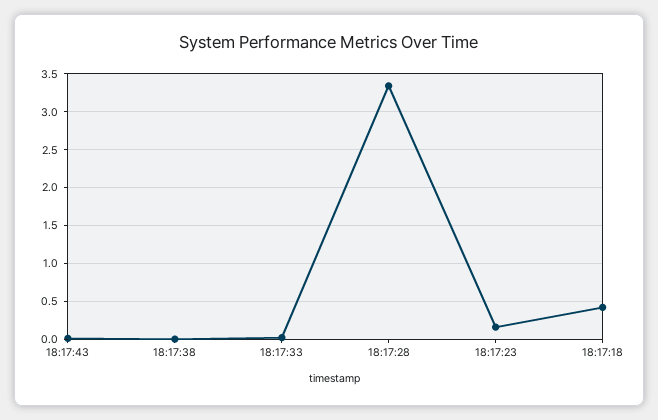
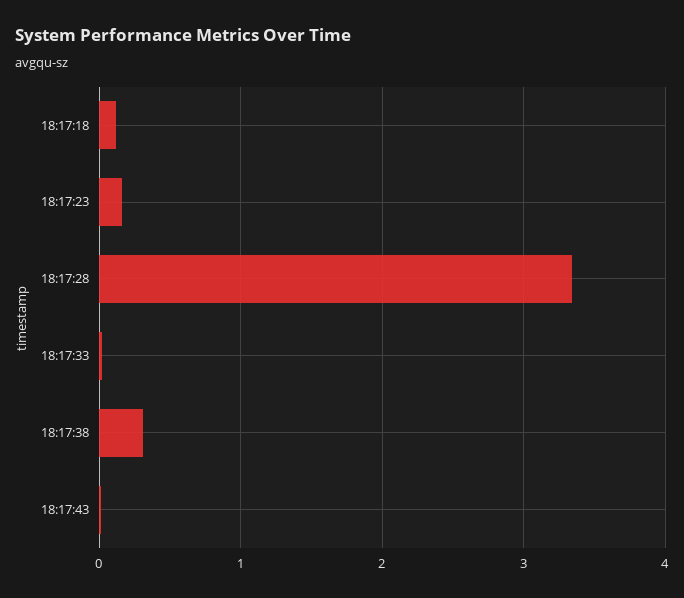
  {
    "18:17:43": 0,
-   "18:17:38": 0,
+   "18:17:38": 0.3,
    "18:17:33": 0,
    "18:17:28": 3.3,
    "18:17:23": 0.2,
-   "18:17:18": 0.4
+   "18:17:18": 0.1
  }

